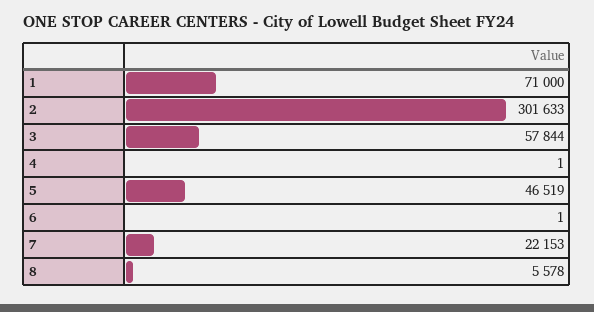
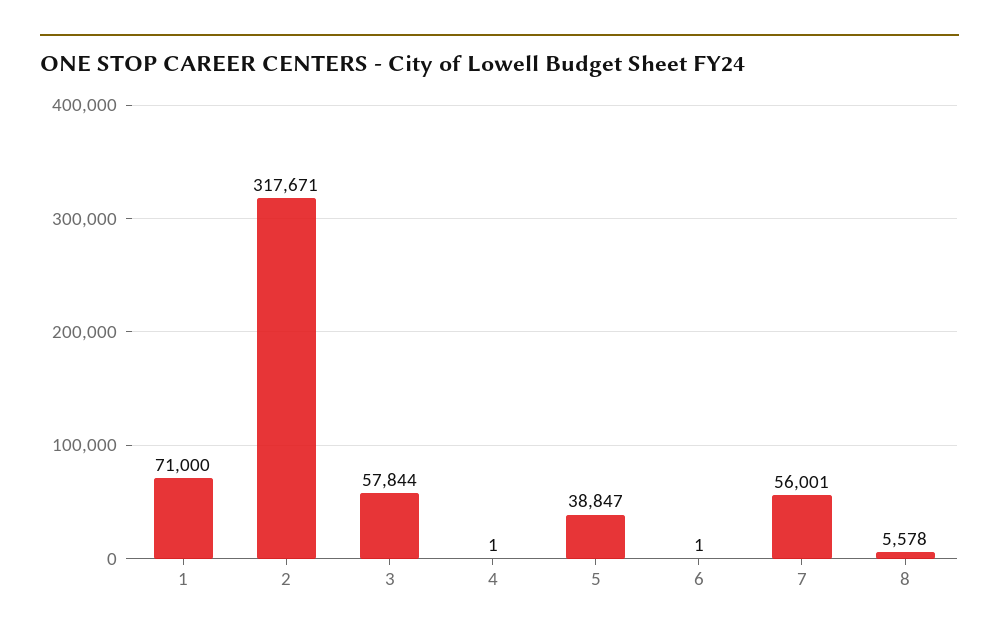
  {
    "1": 71000,
-   "2": 301633,
+   "2": 317671,
    "3": 57844,
    "4": 1,
-   "5": 46519,
+   "5": 38847,
    "6": 1,
-   "7": 22153,
+   "7": 56001,
    "8": 5578
  }

